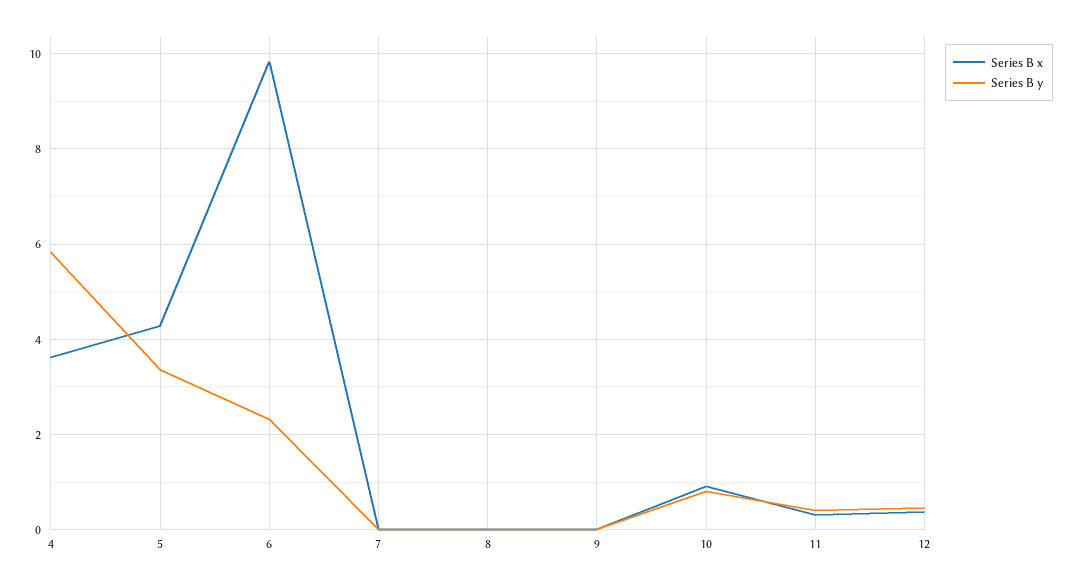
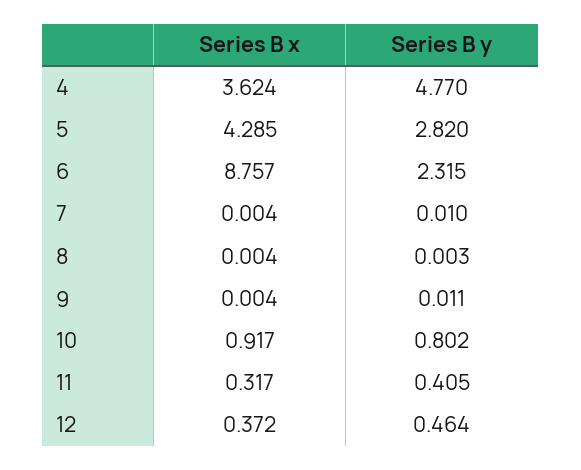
  {
    "Series B x": {
      "4": 3.624,
      "5": 4.285,
-     "6": 9.8,
+     "6": 8.757,
      "7": 0.004,
      "8": 0.004,
      "9": 0.004,
      "10": 0.917,
      "11": 0.317,
      "12": 0.372
    },
    "Series B y": {
-     "4": 5.8,
+     "4": 4.77,
-     "5": 3.4,
+     "5": 2.82,
      "6": 2.315,
      "7": 0.01,
      "8": 0.003,
      "9": 0.011,
      "10": 0.802,
      "11": 0.405,
      "12": 0.464
    }
  }

